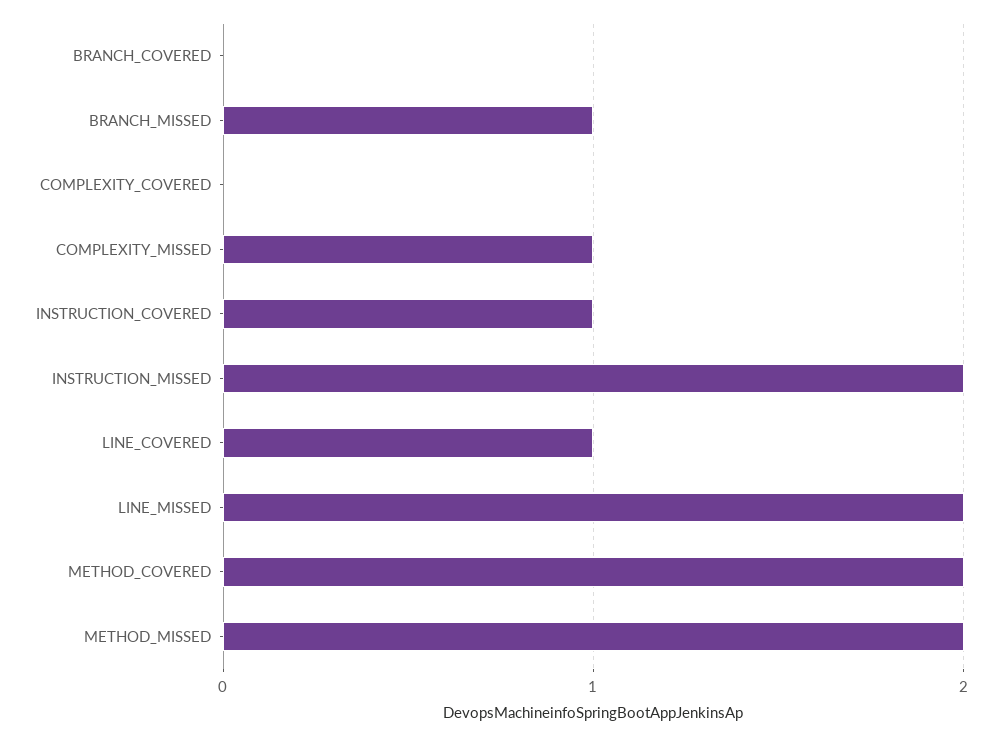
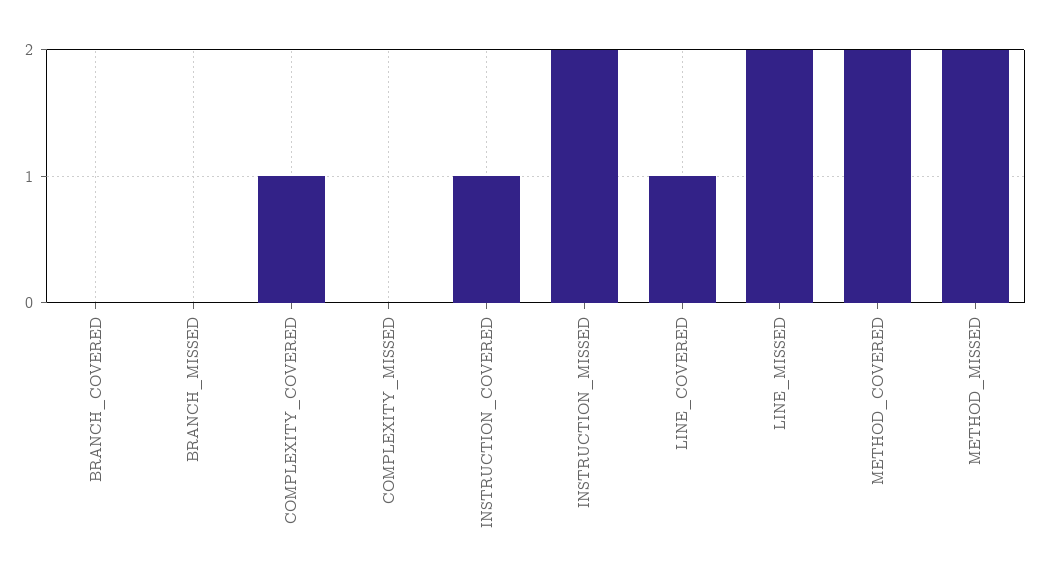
  {
    "BRANCH_COVERED": 0,
-   "BRANCH_MISSED": 1,
+   "BRANCH_MISSED": 0,
-   "COMPLEXITY_COVERED": 0,
+   "COMPLEXITY_COVERED": 1,
-   "COMPLEXITY_MISSED": 1,
+   "COMPLEXITY_MISSED": 0,
    "INSTRUCTION_COVERED": 1,
    "INSTRUCTION_MISSED": 2,
    "LINE_COVERED": 1,
    "LINE_MISSED": 2,
    "METHOD_COVERED": 2,
    "METHOD_MISSED": 2
  }

